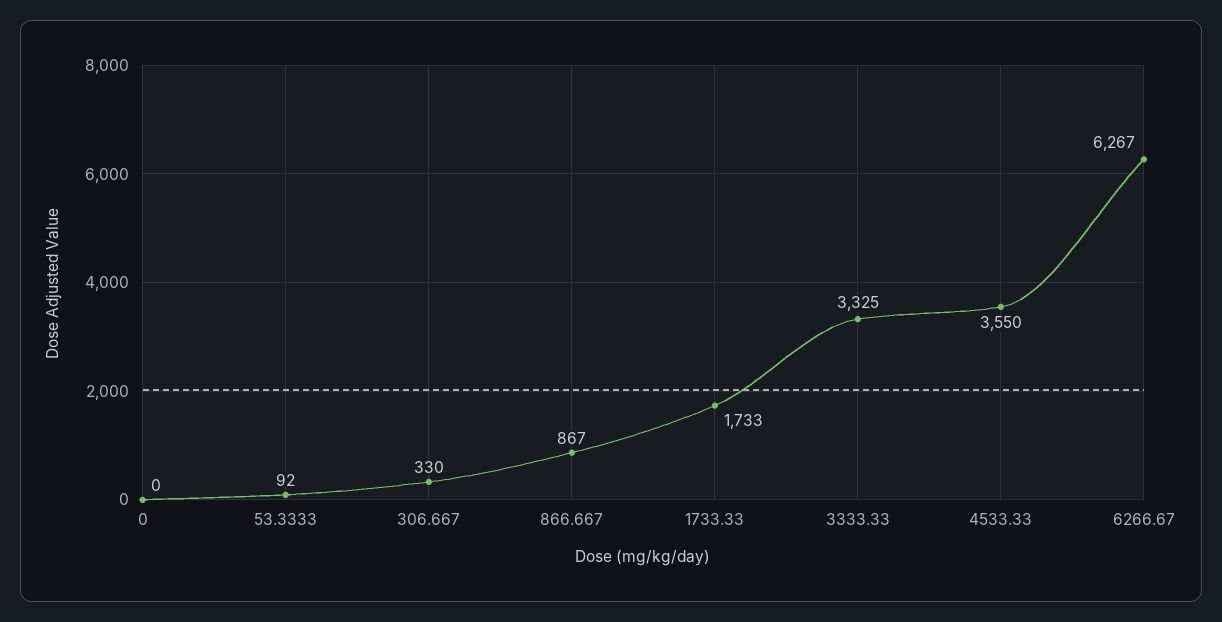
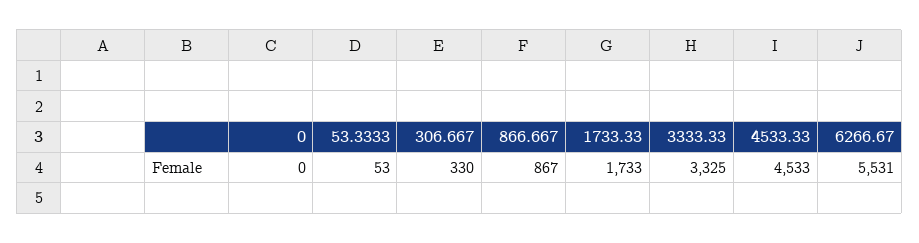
  {
    "0": 0,
-   "53.3333": 92,
+   "53.3333": 53,
    "306.667": 330,
    "866.667": 867,
    "1733.33": 1733,
    "3333.33": 3325,
-   "4533.33": 3550,
+   "4533.33": 4533,
-   "6266.67": 6267
+   "6266.67": 5531
  }

